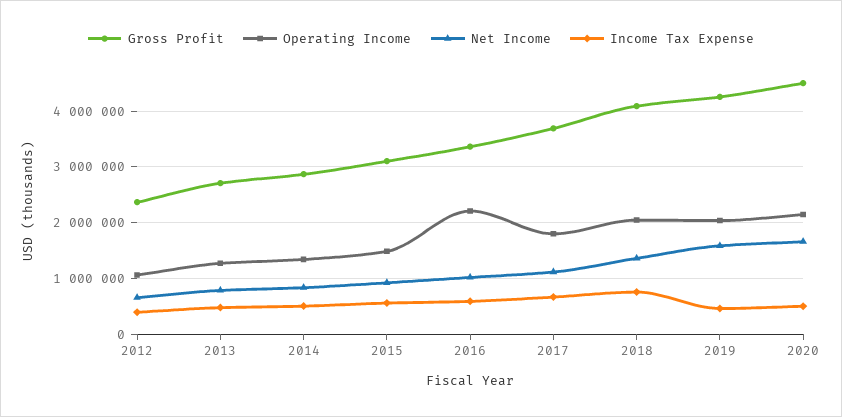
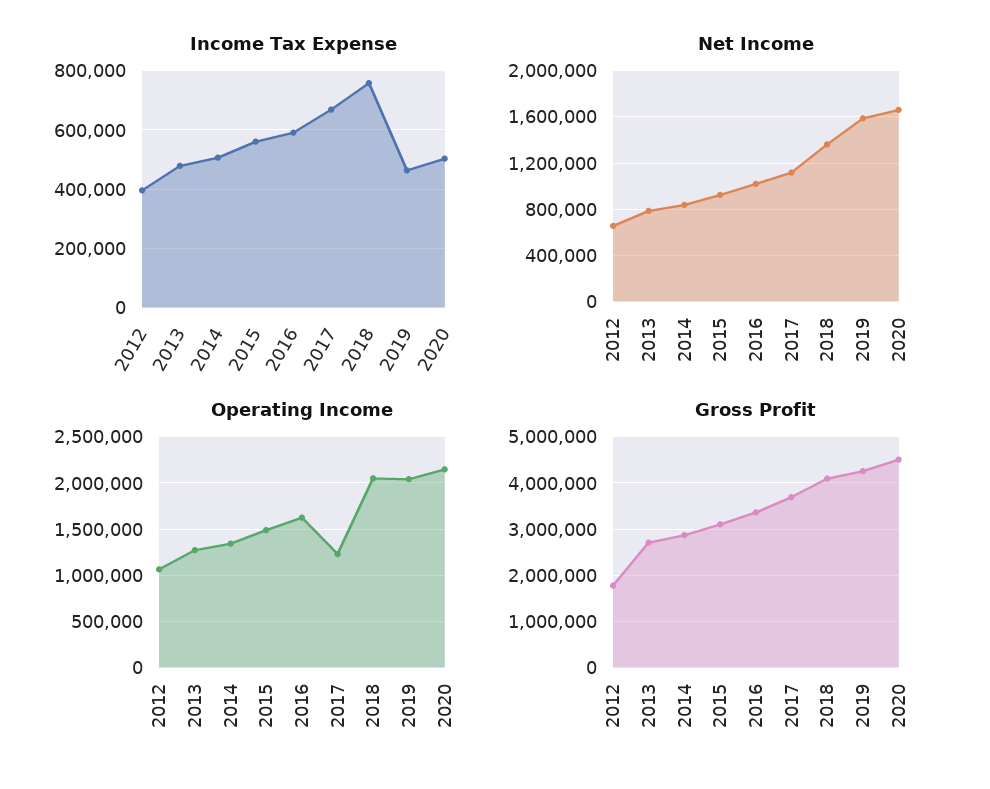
  {
    "Gross Profit": {
-     "2012": 2400000,
+     "2012": 1800000,
      "2013": 2800000,
      "2014": 2800000,
      "2015": 3200000,
      "2016": 3400000,
      "2017": 3600000,
      "2018": 4000000,
      "2019": 4200000,
      "2020": 4600000
    },
    "Operating Income": {
      "2012": 1100000,
      "2013": 1300000,
      "2014": 1300000,
      "2015": 1500000,
-     "2016": 2200000,
+     "2016": 1600000,
-     "2017": 1800000,
+     "2017": 1200000,
      "2018": 2000000,
      "2019": 2000000,
      "2020": 2100000
    },
    "Net Income": {
      "2012": 700000,
      "2013": 800000,
      "2014": 800000,
      "2015": 900000,
      "2016": 1000000,
      "2017": 1100000,
      "2018": 1400000,
      "2019": 1600000,
      "2020": 1700000
    },
    "Income Tax Expense": {
      "2012": 400000,
      "2013": 475000,
      "2014": 500000,
      "2015": 550000,
      "2016": 600000,
      "2017": 675000,
      "2018": 750000,
      "2019": 475000,
      "2020": 500000
    }
  }

